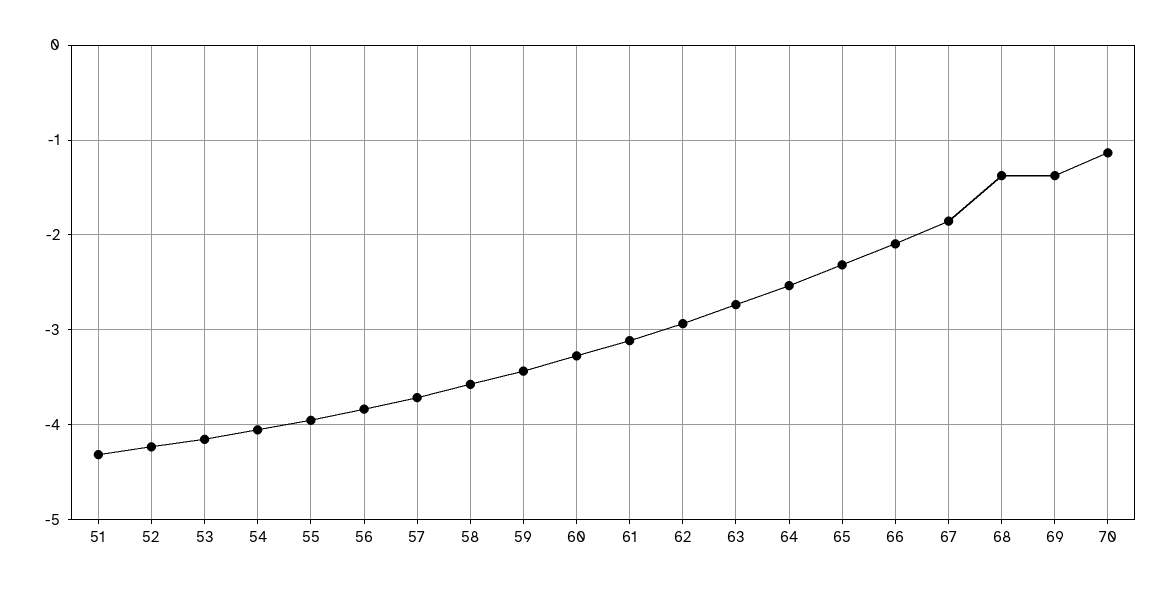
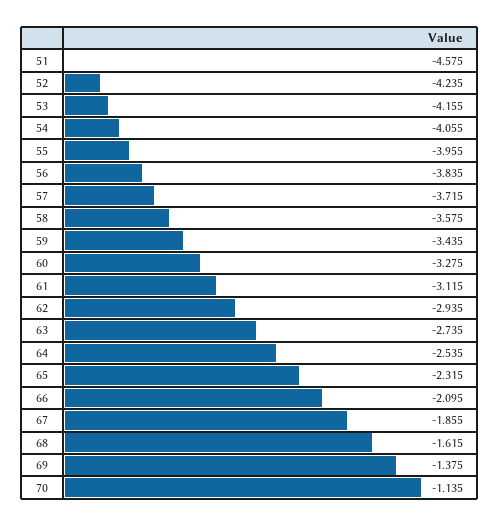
  {
-   "51": -4.3,
+   "51": -4.575,
    "52": -4.235,
    "53": -4.155,
    "54": -4.055,
    "55": -3.955,
    "56": -3.835,
    "57": -3.715,
    "58": -3.575,
    "59": -3.435,
    "60": -3.275,
    "61": -3.115,
    "62": -2.935,
    "63": -2.735,
    "64": -2.535,
    "65": -2.315,
    "66": -2.095,
    "67": -1.855,
-   "68": -1.4,
+   "68": -1.615,
    "69": -1.375,
    "70": -1.135
  }

